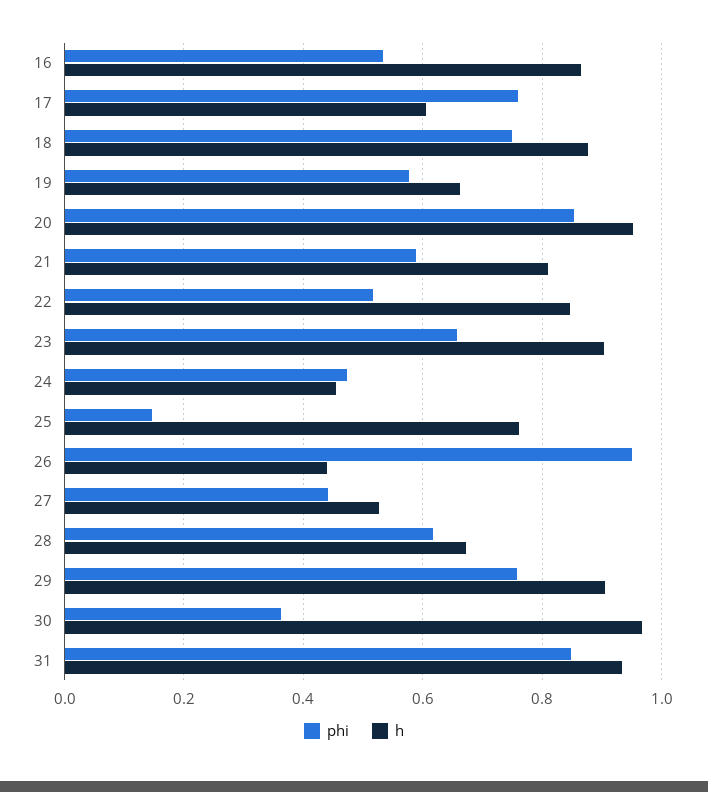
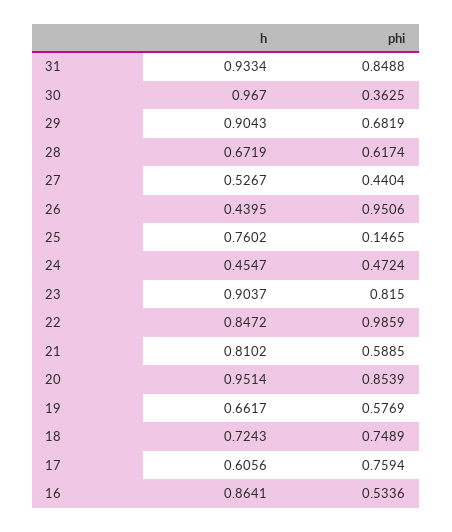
  {
    "phi": {
      "16": 0.5336,
      "17": 0.7594,
      "18": 0.7489,
      "19": 0.5769,
      "20": 0.8539,
      "21": 0.5885,
-     "22": 0.52,
+     "22": 0.9859,
-     "23": 0.66,
+     "23": 0.815,
      "24": 0.4724,
      "25": 0.1465,
      "26": 0.9506,
      "27": 0.4404,
      "28": 0.6174,
-     "29": 0.76,
+     "29": 0.6819,
      "30": 0.3625,
      "31": 0.8488
    },
    "h": {
      "16": 0.8641,
      "17": 0.6056,
-     "18": 0.88,
+     "18": 0.7243,
      "19": 0.6617,
      "20": 0.9514,
      "21": 0.8102,
      "22": 0.8472,
      "23": 0.9037,
      "24": 0.4547,
      "25": 0.7602,
      "26": 0.4395,
      "27": 0.5267,
      "28": 0.6719,
      "29": 0.9043,
      "30": 0.967,
      "31": 0.9334
    }
  }

